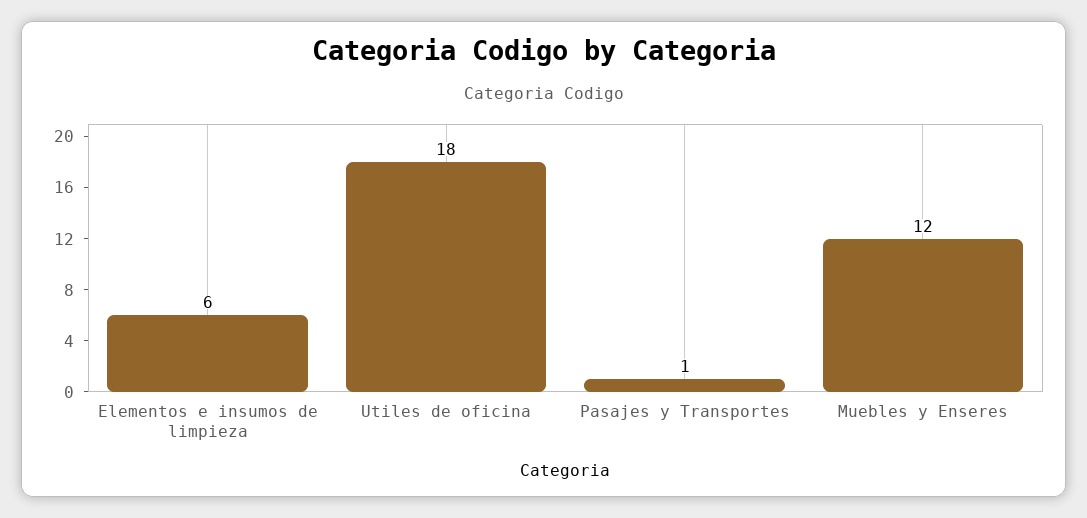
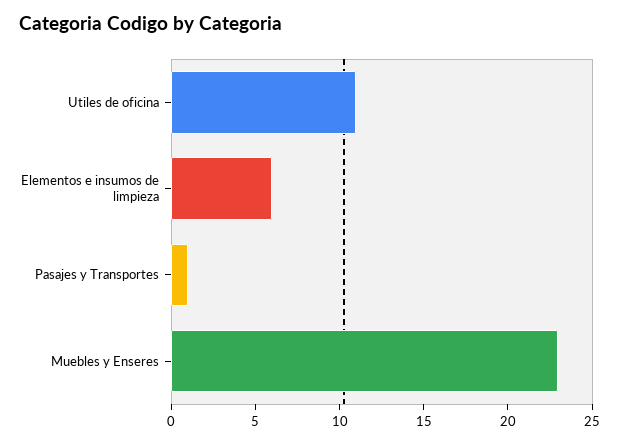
  {
    "Elementos e insumos de limpieza": 6,
-   "Utiles de oficina": 18,
+   "Utiles de oficina": 11,
    "Pasajes y Transportes": 1,
-   "Muebles y Enseres": 12
+   "Muebles y Enseres": 23
  }

